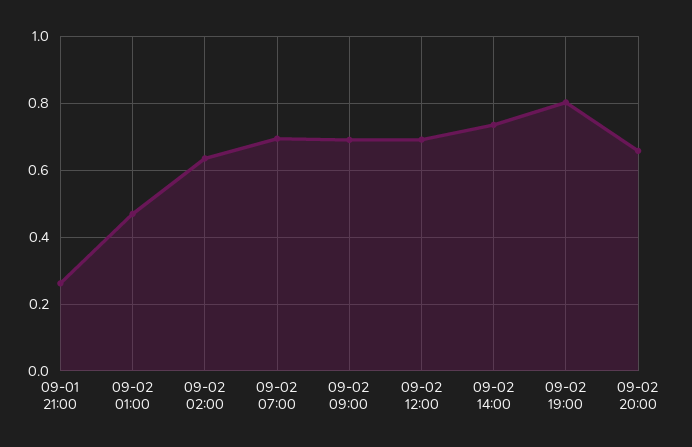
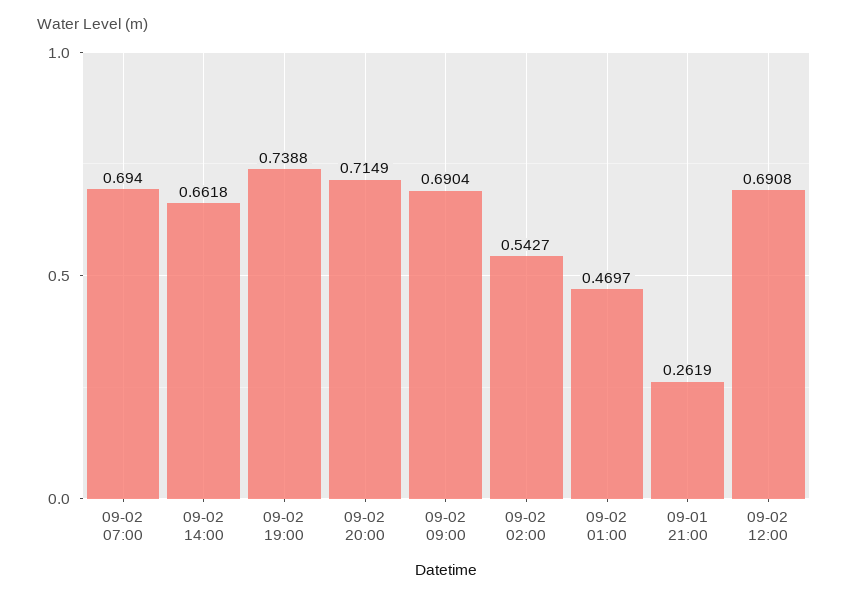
  {
    "09-01 21:00": 0.2619,
    "09-02 01:00": 0.4697,
-   "09-02 02:00": 0.64,
+   "09-02 02:00": 0.5427,
    "09-02 07:00": 0.694,
    "09-02 09:00": 0.6904,
    "09-02 12:00": 0.6908,
-   "09-02 14:00": 0.74,
+   "09-02 14:00": 0.6618,
-   "09-02 19:00": 0.8,
+   "09-02 19:00": 0.7388,
-   "09-02 20:00": 0.66
+   "09-02 20:00": 0.7149
  }

